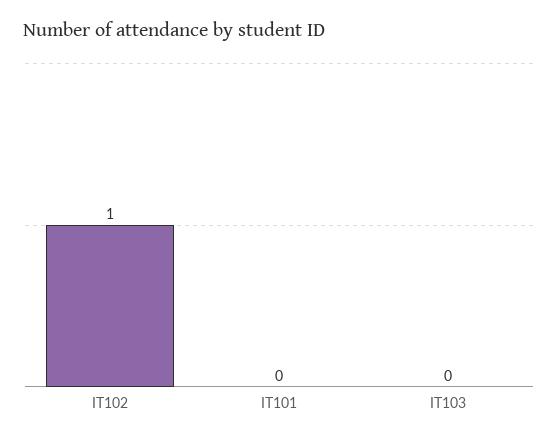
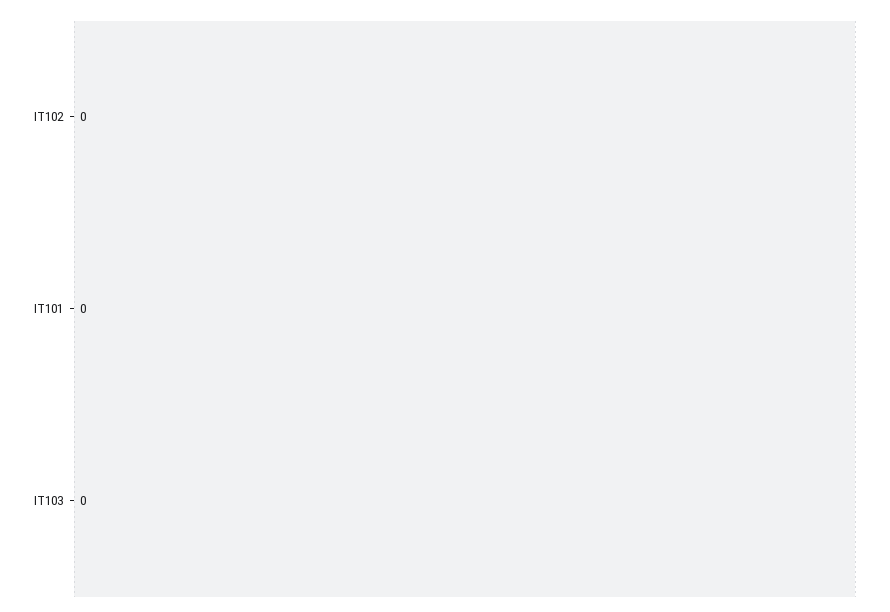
  {
-   "IT102": 1,
+   "IT102": 0,
    "IT101": 0,
    "IT103": 0
  }

